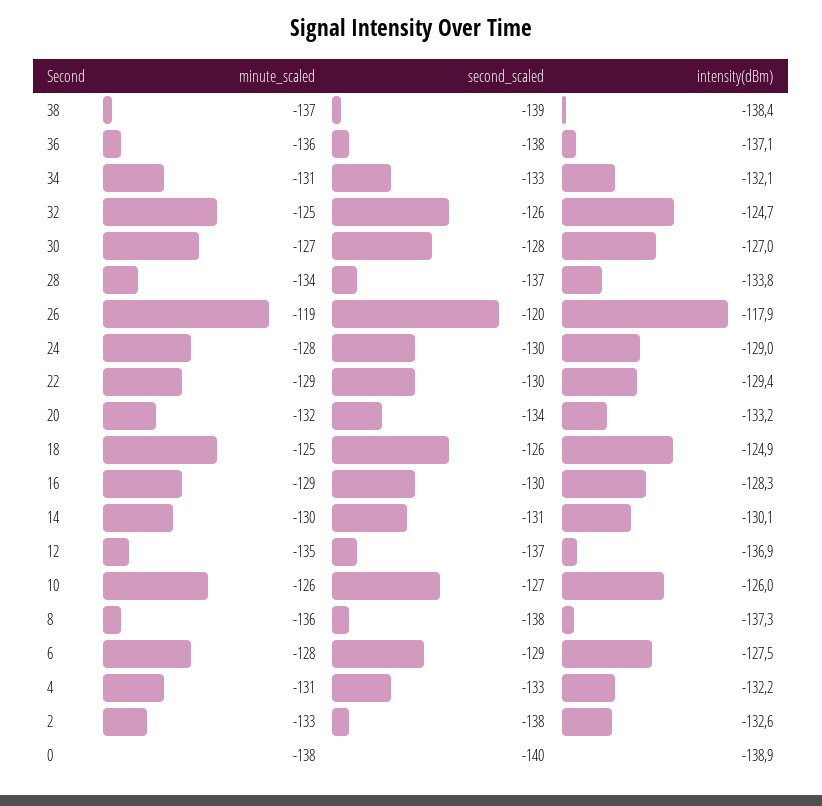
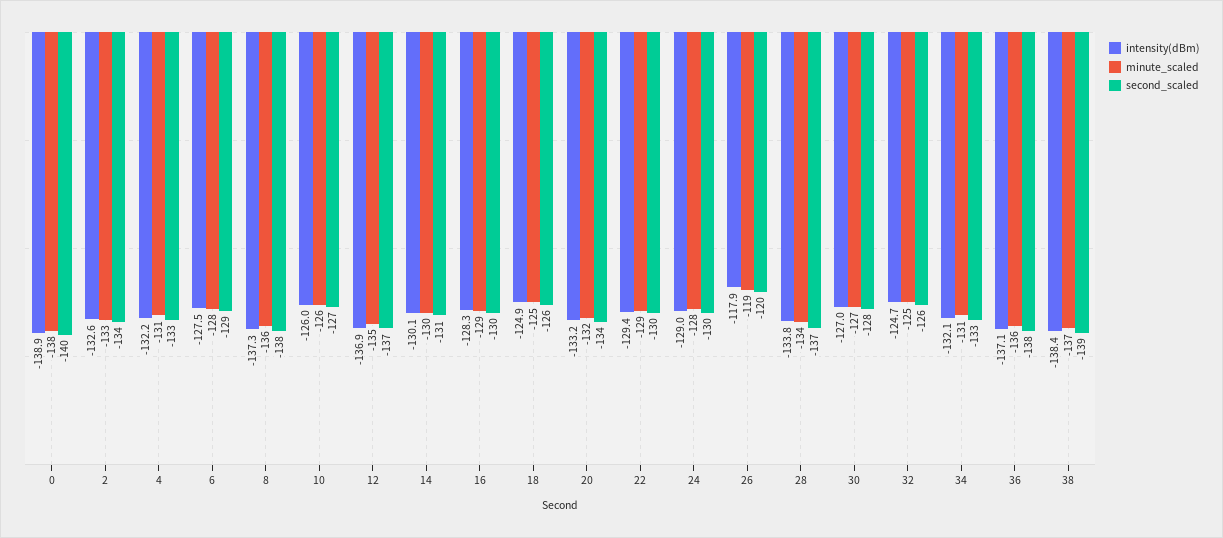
  {
    "minute_scaled": {
      "38": -137,
      "36": -136,
      "34": -131,
      "32": -125,
      "30": -127,
      "28": -134,
      "26": -119,
      "24": -128,
      "22": -129,
      "20": -132,
      "18": -125,
      "16": -129,
      "14": -130,
      "12": -135,
      "10": -126,
      "8": -136,
      "6": -128,
      "4": -131,
      "2": -133,
      "0": -138
    },
    "second_scaled": {
      "38": -139,
      "36": -138,
      "34": -133,
      "32": -126,
      "30": -128,
      "28": -137,
      "26": -120,
      "24": -130,
      "22": -130,
      "20": -134,
      "18": -126,
      "16": -130,
      "14": -131,
      "12": -137,
      "10": -127,
      "8": -138,
      "6": -129,
      "4": -133,
-     "2": -138,
+     "2": -134,
      "0": -140
    },
    "intensity(dBm)": {
      "38": -138.4,
      "36": -137.1,
      "34": -132.1,
      "32": -124.7,
      "30": -127,
      "28": -133.8,
      "26": -117.9,
      "24": -129,
      "22": -129.4,
      "20": -133.2,
      "18": -124.9,
      "16": -128.3,
      "14": -130.1,
      "12": -136.9,
      "10": -126,
      "8": -137.3,
      "6": -127.5,
      "4": -132.2,
      "2": -132.6,
      "0": -138.9
    }
  }

